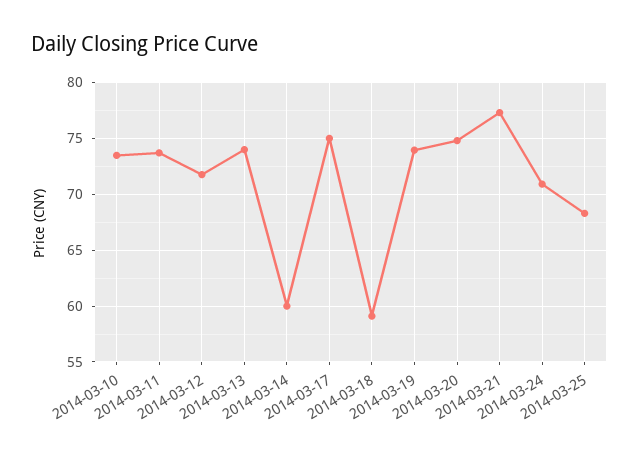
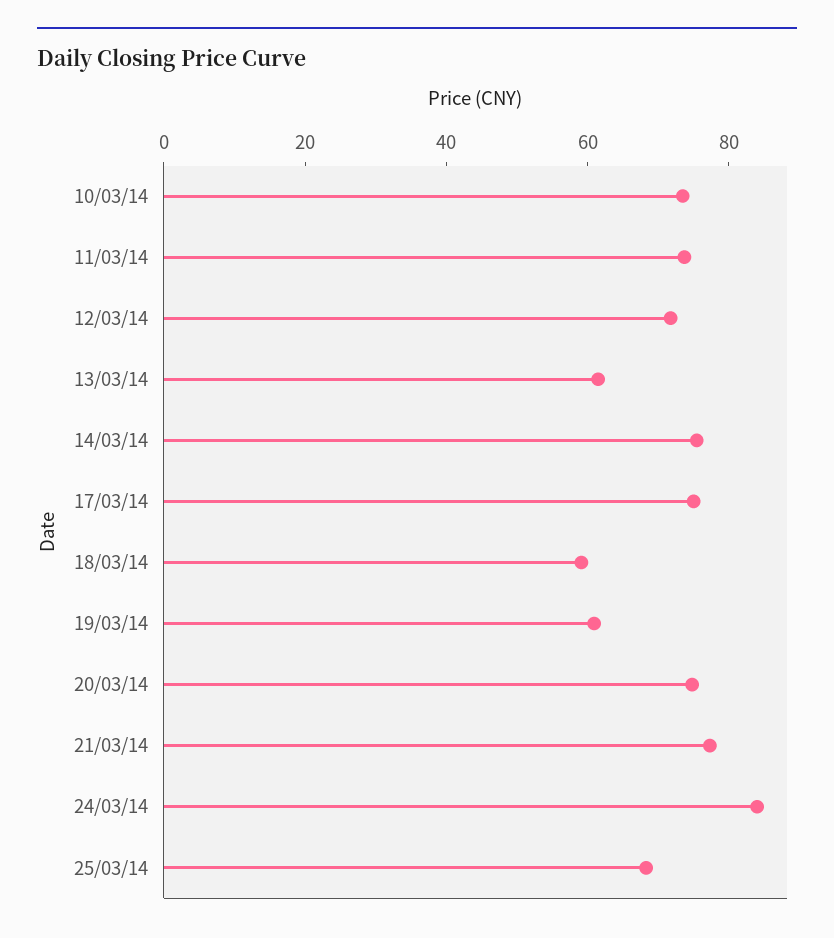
  {
    "2014-03-10": 73,
    "2014-03-11": 74,
    "2014-03-12": 72,
-   "2014-03-13": 74,
+   "2014-03-13": 60,
-   "2014-03-14": 60,
+   "2014-03-14": 75,
    "2014-03-17": 75,
    "2014-03-18": 59,
-   "2014-03-19": 74,
+   "2014-03-19": 60,
    "2014-03-20": 75,
    "2014-03-21": 77,
-   "2014-03-24": 71,
+   "2014-03-24": 85,
    "2014-03-25": 68
  }

